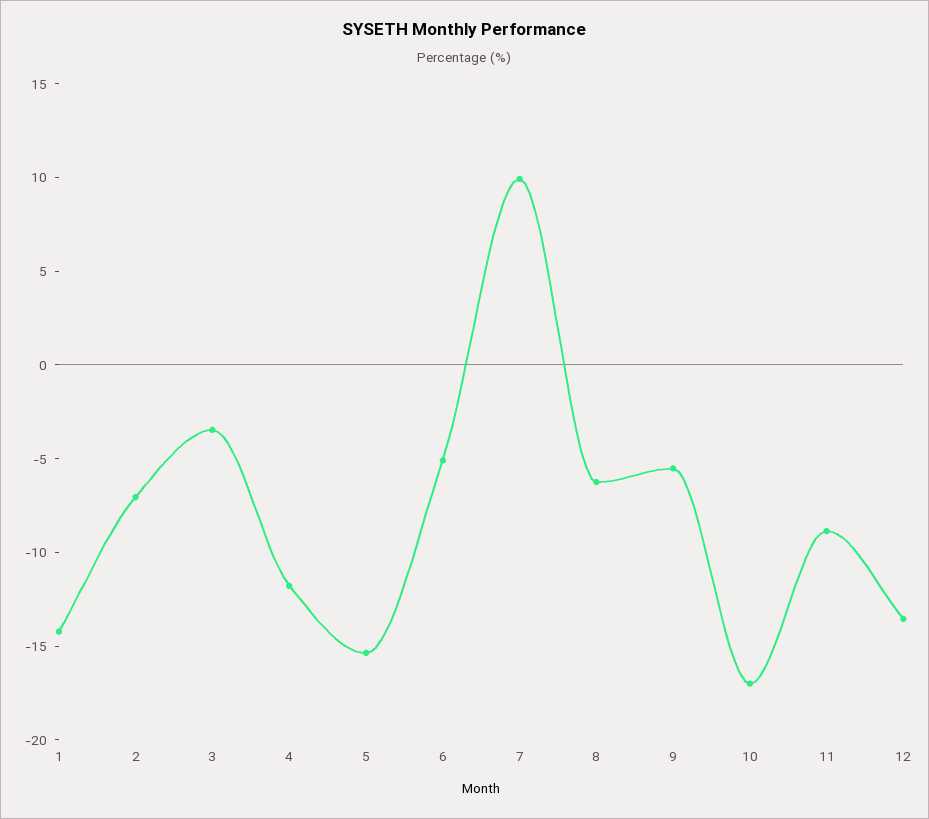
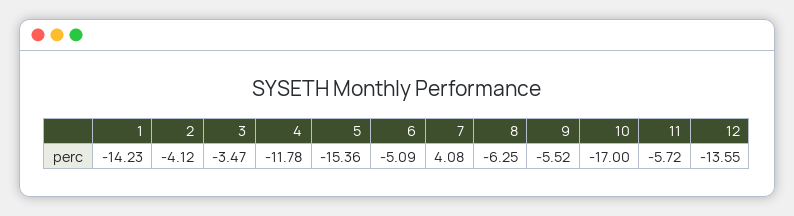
  {
    "1": -14.23,
-   "2": -7,
+   "2": -4.12,
    "3": -3.47,
    "4": -11.78,
    "5": -15.36,
    "6": -5.09,
-   "7": 10,
+   "7": 4.08,
    "8": -6.25,
    "9": -5.52,
    "10": -17,
-   "11": -9,
+   "11": -5.72,
    "12": -13.55
  }

